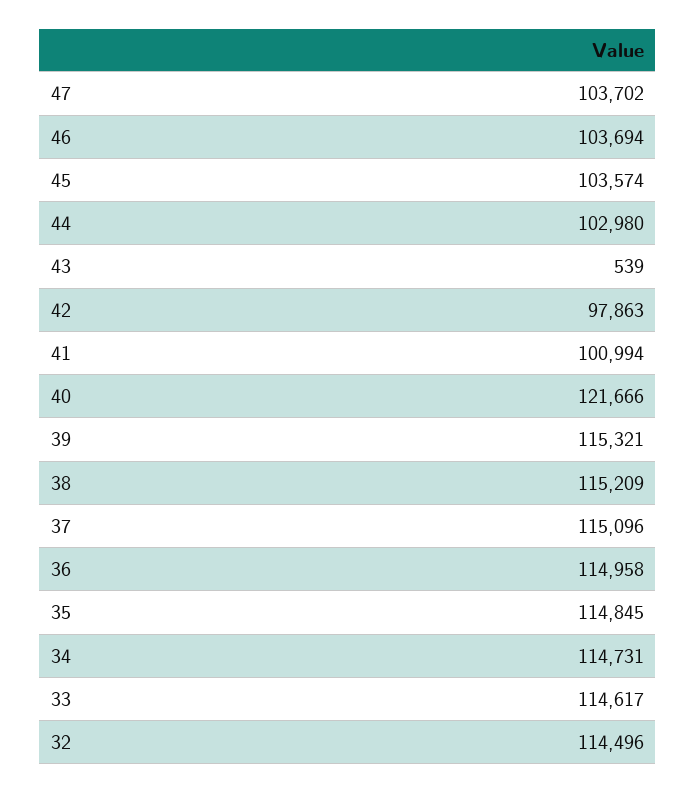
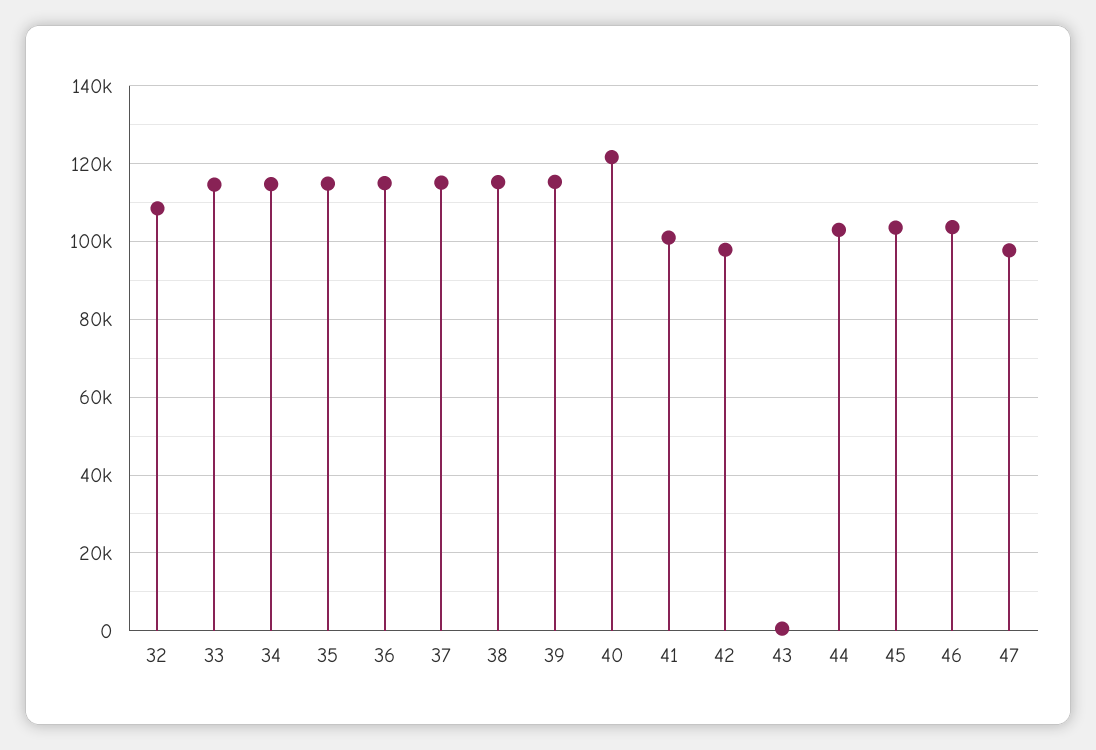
  {
-   "47": 103702,
+   "47": 98000,
    "46": 103694,
    "45": 103574,
    "44": 102980,
    "43": 539,
    "42": 97863,
    "41": 100994,
    "40": 121666,
    "39": 115321,
    "38": 115209,
    "37": 115096,
    "36": 114958,
    "35": 114845,
    "34": 114731,
    "33": 114617,
-   "32": 114496
+   "32": 108000
  }

